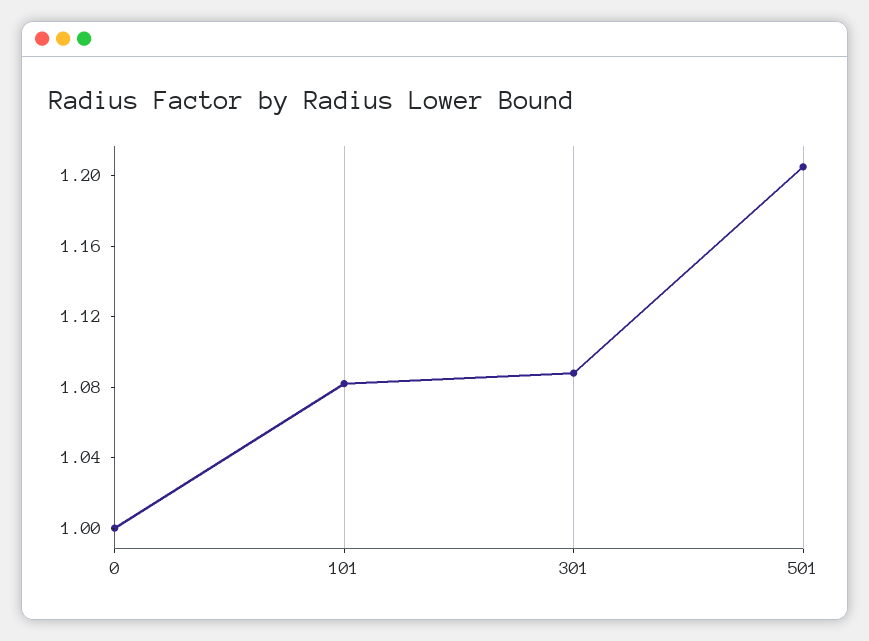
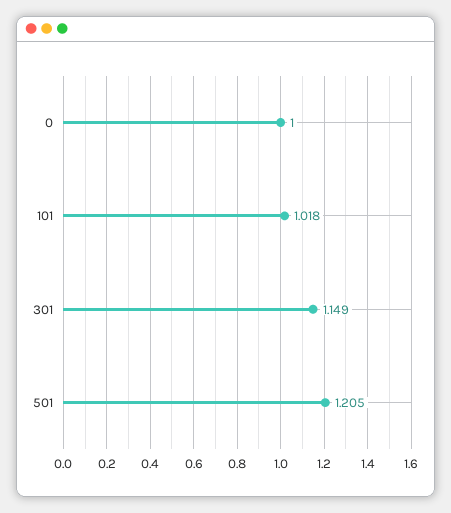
  {
    "0": 1,
-   "101": 1.08,
+   "101": 1.018,
-   "301": 1.09,
+   "301": 1.149,
    "501": 1.205
  }

